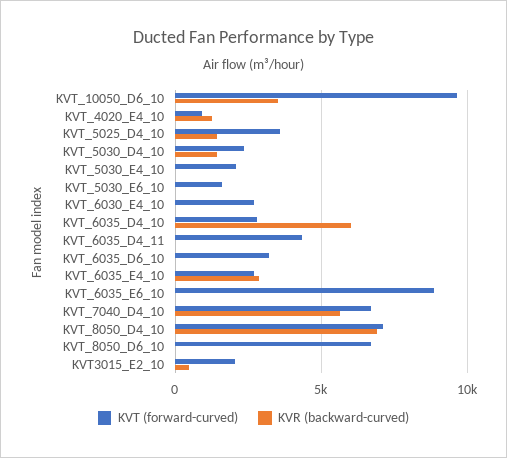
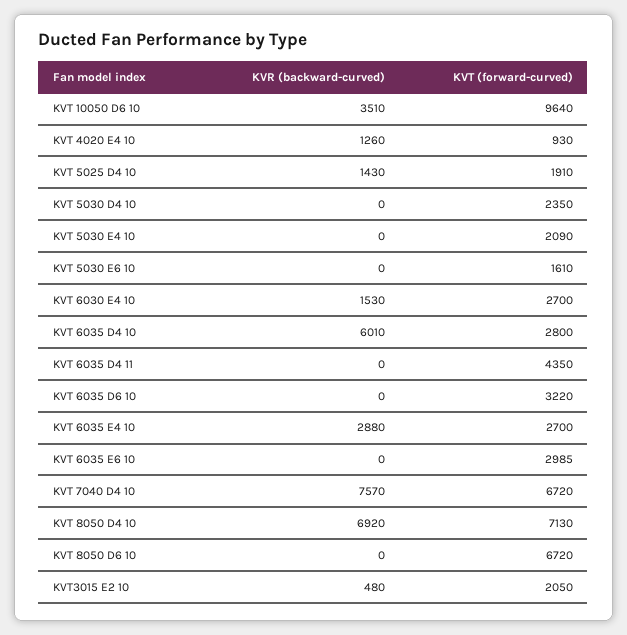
  {
    "KVT (forward-curved)": {
      "KVT_10050_D6_10": 9640,
      "KVT_4020_E4_10": 930,
-     "KVT_5025_D4_10": 3500,
+     "KVT_5025_D4_10": 1910,
      "KVT_5030_D4_10": 2350,
      "KVT_5030_E4_10": 2090,
      "KVT_5030_E6_10": 1610,
      "KVT_6030_E4_10": 2700,
      "KVT_6035_D4_10": 2800,
      "KVT_6035_D4_11": 4350,
      "KVT_6035_D6_10": 3220,
      "KVT_6035_E4_10": 2700,
-     "KVT_6035_E6_10": 9000,
+     "KVT_6035_E6_10": 2985,
      "KVT_7040_D4_10": 6720,
      "KVT_8050_D4_10": 7130,
      "KVT_8050_D6_10": 6720,
      "KVT3015_E2_10": 2050
    },
    "KVR (backward-curved)": {
      "KVT_10050_D6_10": 3510,
      "KVT_4020_E4_10": 1260,
      "KVT_5025_D4_10": 1430,
-     "KVT_5030_D4_10": 1500,
+     "KVT_5030_D4_10": 0,
      "KVT_5030_E4_10": 0,
      "KVT_5030_E6_10": 0,
-     "KVT_6030_E4_10": 0,
+     "KVT_6030_E4_10": 1530,
      "KVT_6035_D4_10": 6010,
      "KVT_6035_D4_11": 0,
      "KVT_6035_D6_10": 0,
      "KVT_6035_E4_10": 2880,
      "KVT_6035_E6_10": 0,
-     "KVT_7040_D4_10": 5500,
+     "KVT_7040_D4_10": 7570,
      "KVT_8050_D4_10": 6920,
      "KVT_8050_D6_10": 0,
      "KVT3015_E2_10": 480
    }
  }

